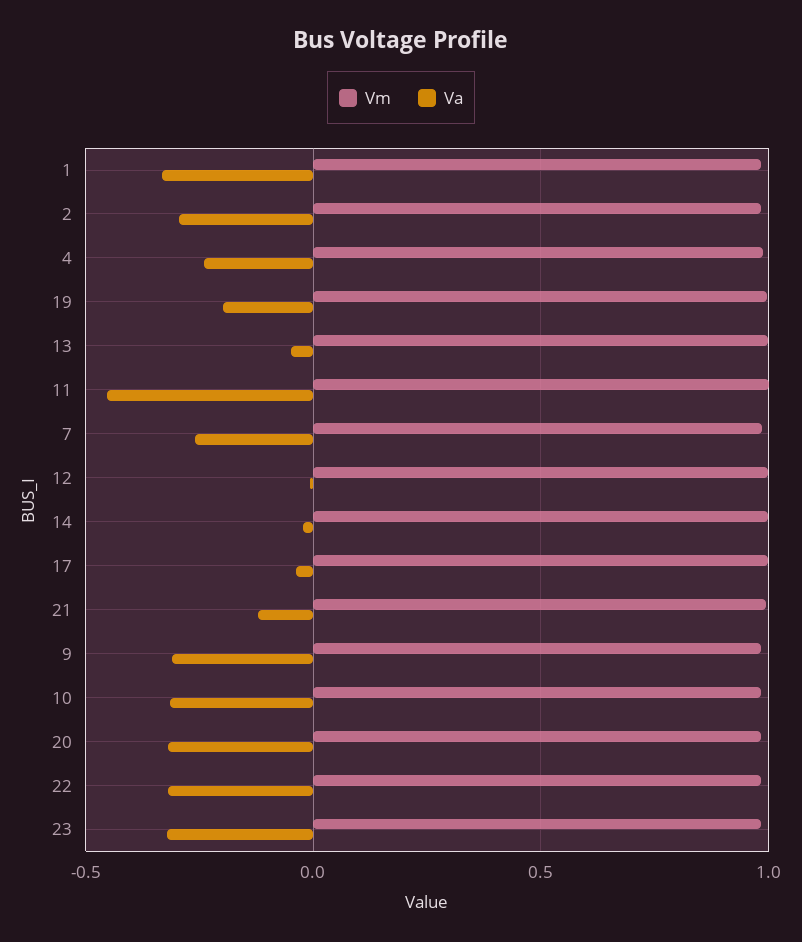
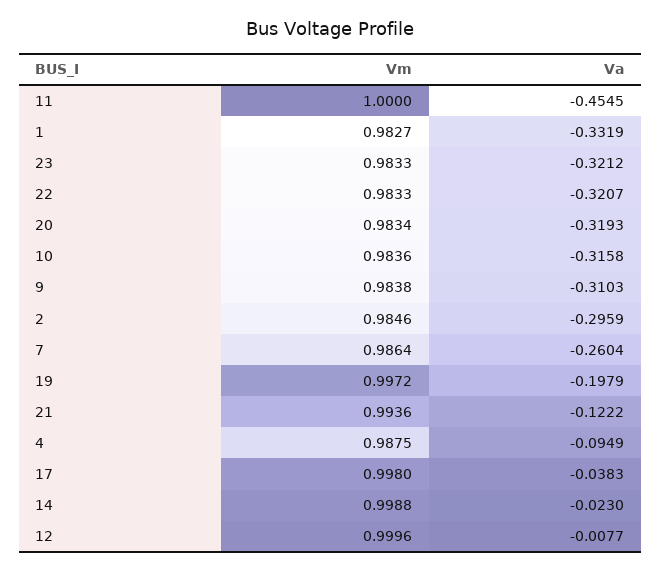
  {
    "Vm": {
      "1": 0.9827,
      "2": 0.9846,
      "4": 0.9875,
      "19": 0.9972,
-     "13": 1,
      "11": 1,
      "7": 0.9864,
      "12": 0.9996,
      "14": 0.9988,
      "17": 0.998,
      "21": 0.9936,
      "9": 0.9838,
      "10": 0.9836,
      "20": 0.9834,
      "22": 0.9833,
      "23": 0.9833
    },
    "Va": {
      "1": -0.3319,
      "2": -0.2959,
-     "4": -0.25,
+     "4": -0.0949,
      "19": -0.1979,
-     "13": -0.05,
      "11": -0.4545,
      "7": -0.2604,
      "12": -0.0077,
      "14": -0.023,
      "17": -0.0383,
      "21": -0.1222,
      "9": -0.3103,
      "10": -0.3158,
      "20": -0.3193,
      "22": -0.3207,
      "23": -0.3212
    }
  }

